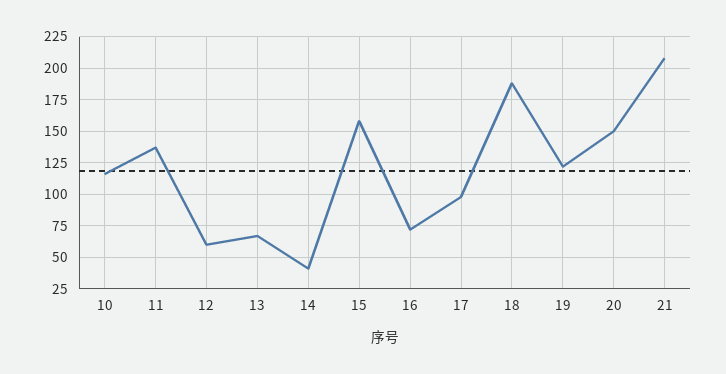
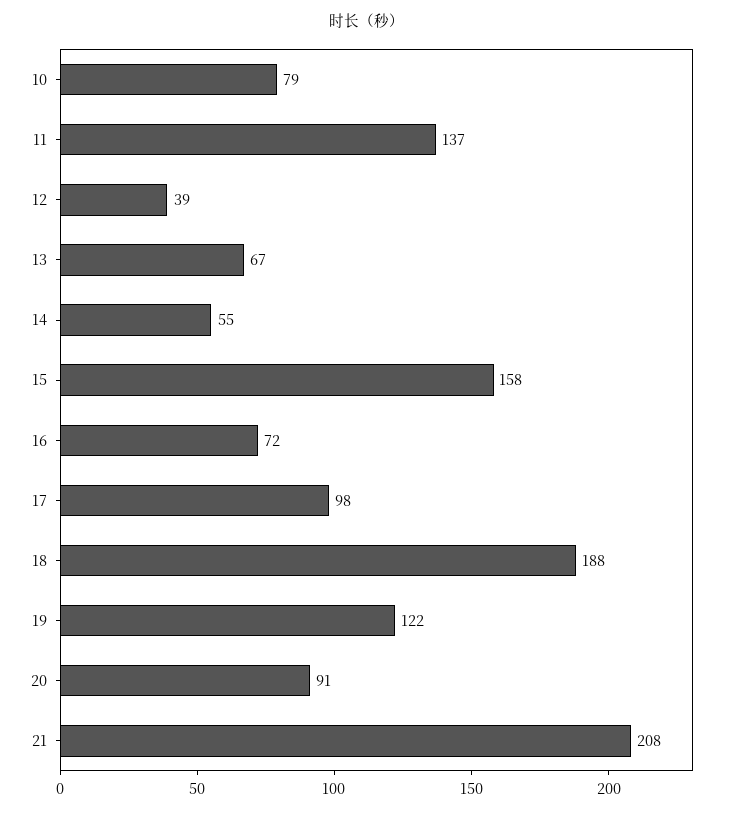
  {
-   "10": 115,
+   "10": 79,
    "11": 137,
-   "12": 60,
+   "12": 39,
    "13": 67,
-   "14": 40,
+   "14": 55,
    "15": 158,
    "16": 72,
    "17": 98,
    "18": 188,
    "19": 122,
-   "20": 150,
+   "20": 91,
    "21": 208
  }

